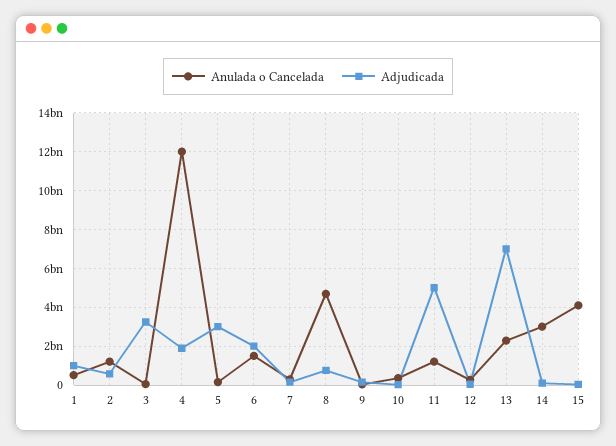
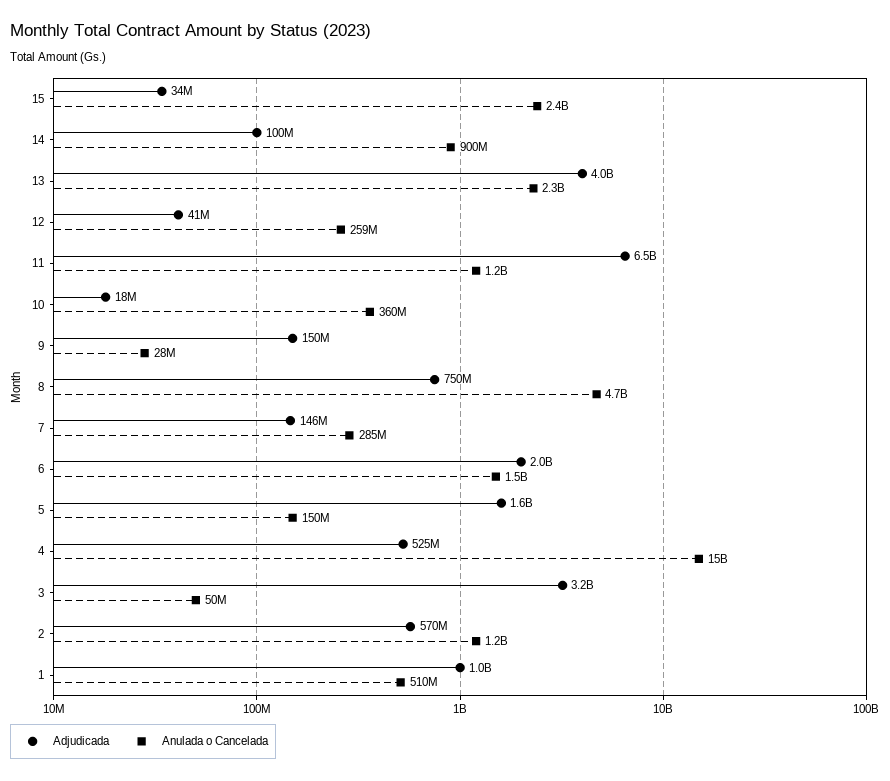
  {
    "Anulada o Cancelada": {
      "1": 510000000,
      "2": 1200000000,
      "3": 50000000,
-     "4": 12000000000,
+     "4": 15000000000,
      "5": 150000000,
      "6": 1500000000,
      "7": 285000000,
      "8": 4700000000,
      "9": 28000000,
      "10": 360000000,
      "11": 1200000000,
      "12": 259000000,
      "13": 2300000000,
-     "14": 3000000000,
+     "14": 900000000,
-     "15": 4000000000
+     "15": 2400000000
    },
    "Adjudicada": {
      "1": 1000000000,
      "2": 570000000,
      "3": 3200000000,
-     "4": 2000000000,
+     "4": 525000000,
-     "5": 3000000000,
+     "5": 1600000000,
      "6": 2000000000,
      "7": 146000000,
      "8": 750000000,
      "9": 150000000,
      "10": 18000000,
-     "11": 5000000000,
+     "11": 6500000000,
      "12": 41000000,
-     "13": 7000000000,
+     "13": 4000000000,
      "14": 100000000,
      "15": 34000000
    }
  }

